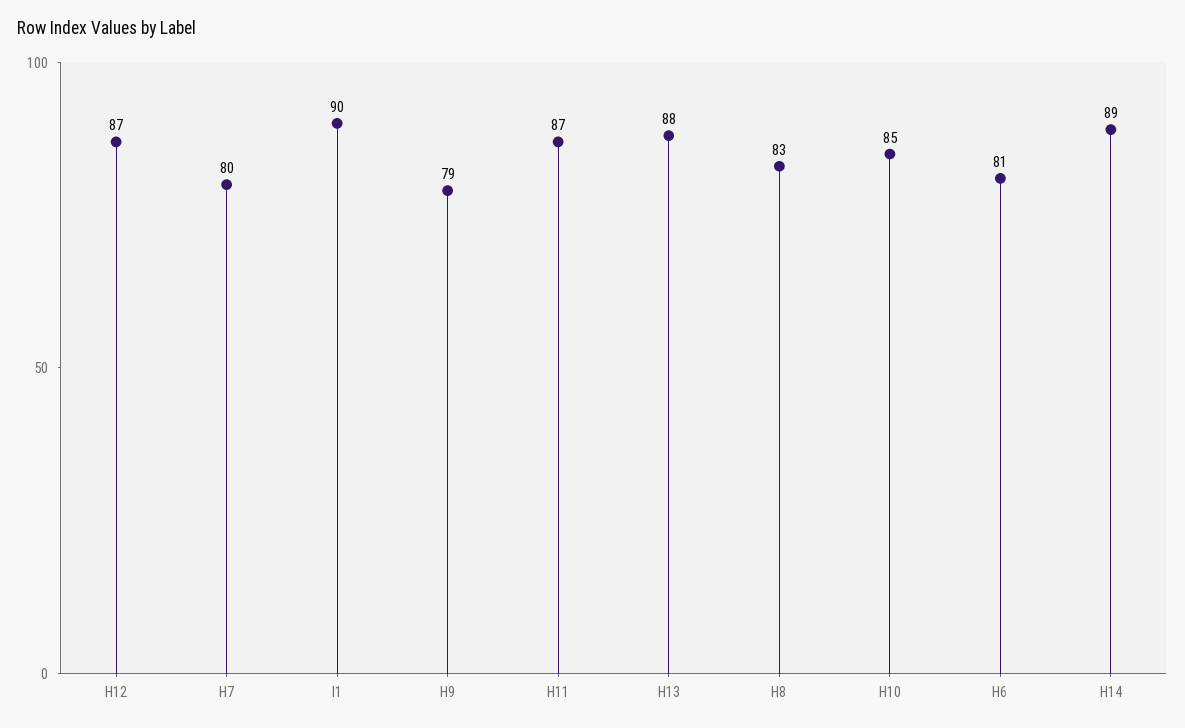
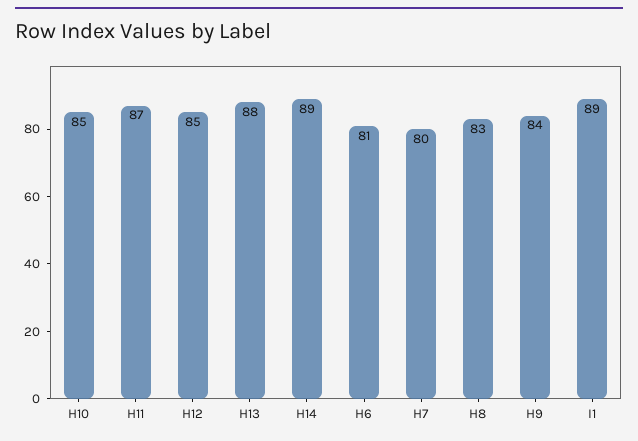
  {
-   "H12": 87,
+   "H12": 85,
    "H7": 80,
-   "I1": 90,
+   "I1": 89,
-   "H9": 79,
+   "H9": 84,
    "H11": 87,
    "H13": 88,
    "H8": 83,
    "H10": 85,
    "H6": 81,
    "H14": 89
  }

